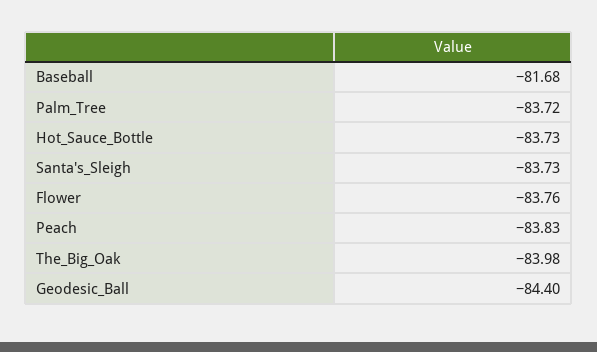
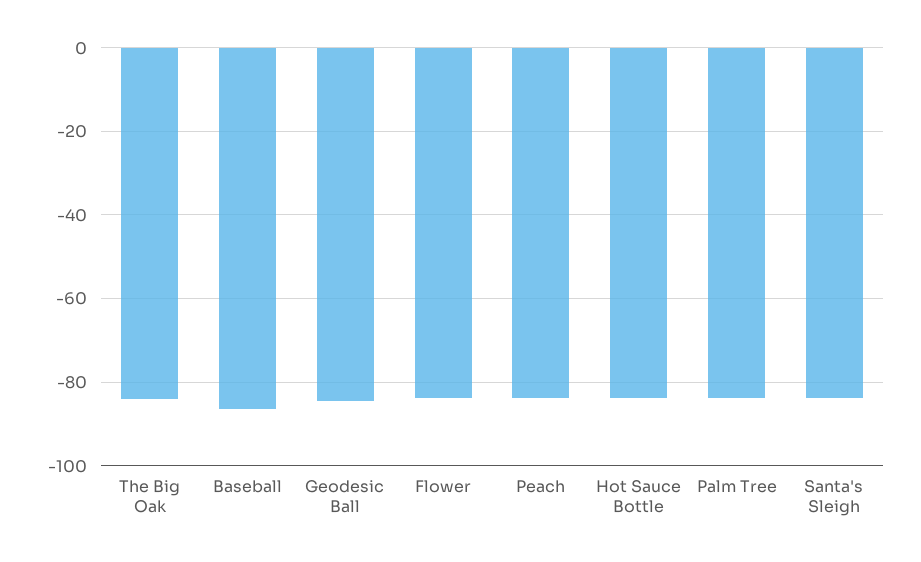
  {
-   "Baseball": -81.68,
+   "Baseball": -86,
    "Palm_Tree": -83.72,
    "Hot_Sauce_Bottle": -83.73,
    "Santa's_Sleigh": -83.73,
    "Flower": -83.76,
    "Peach": -83.83,
    "The_Big_Oak": -83.98,
    "Geodesic_Ball": -84.4
  }

